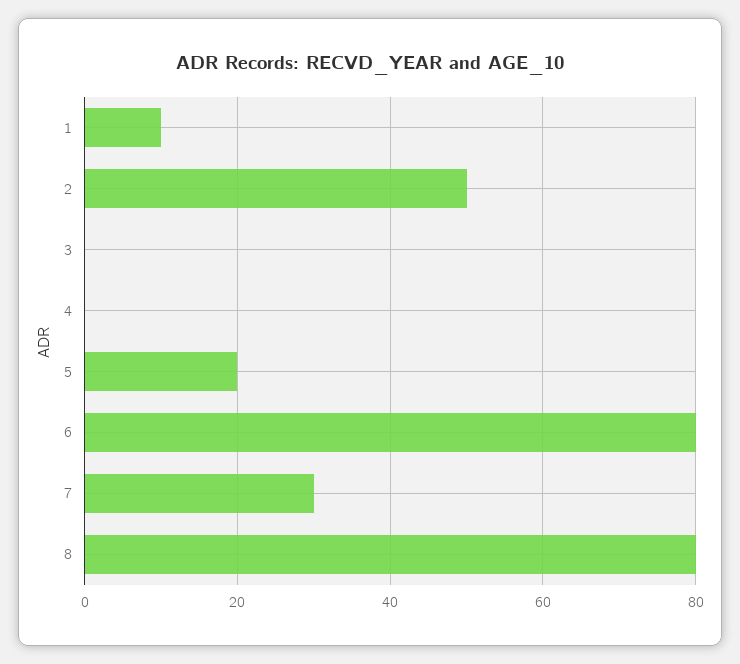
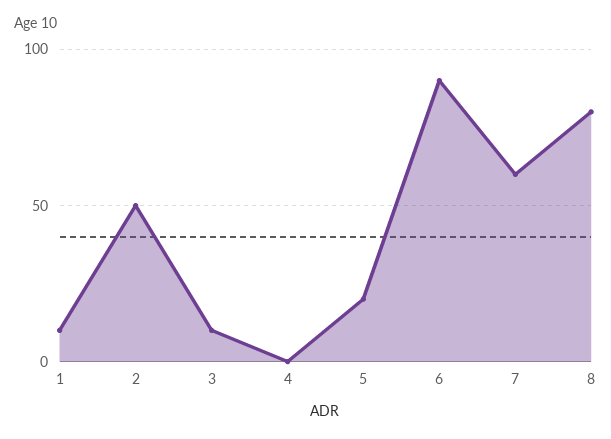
  {
    "1": 10,
    "2": 50,
-   "3": 0,
+   "3": 10,
    "4": 0,
    "5": 20,
-   "6": 80,
+   "6": 90,
-   "7": 30,
+   "7": 60,
    "8": 80
  }

